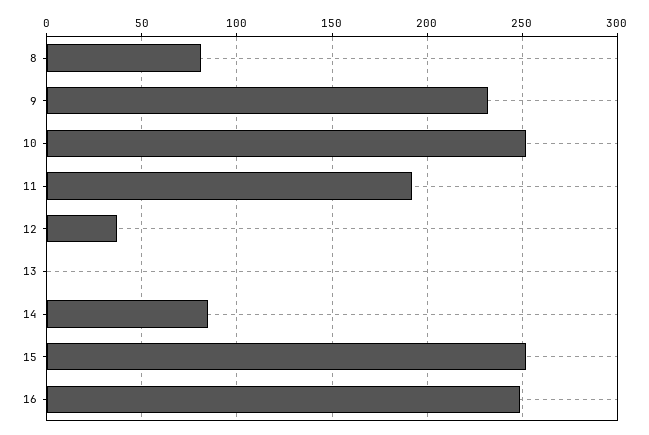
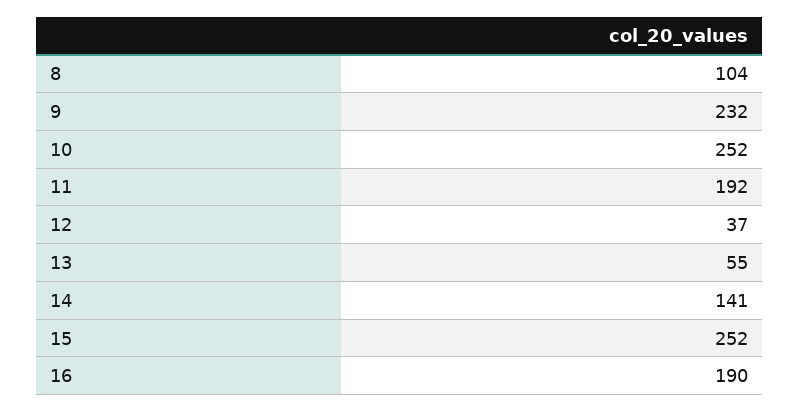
  {
-   "8": 80,
+   "8": 104,
    "9": 232,
    "10": 252,
    "11": 192,
    "12": 37,
-   "13": 0,
+   "13": 55,
-   "14": 85,
+   "14": 141,
    "15": 252,
-   "16": 250
+   "16": 190
  }

